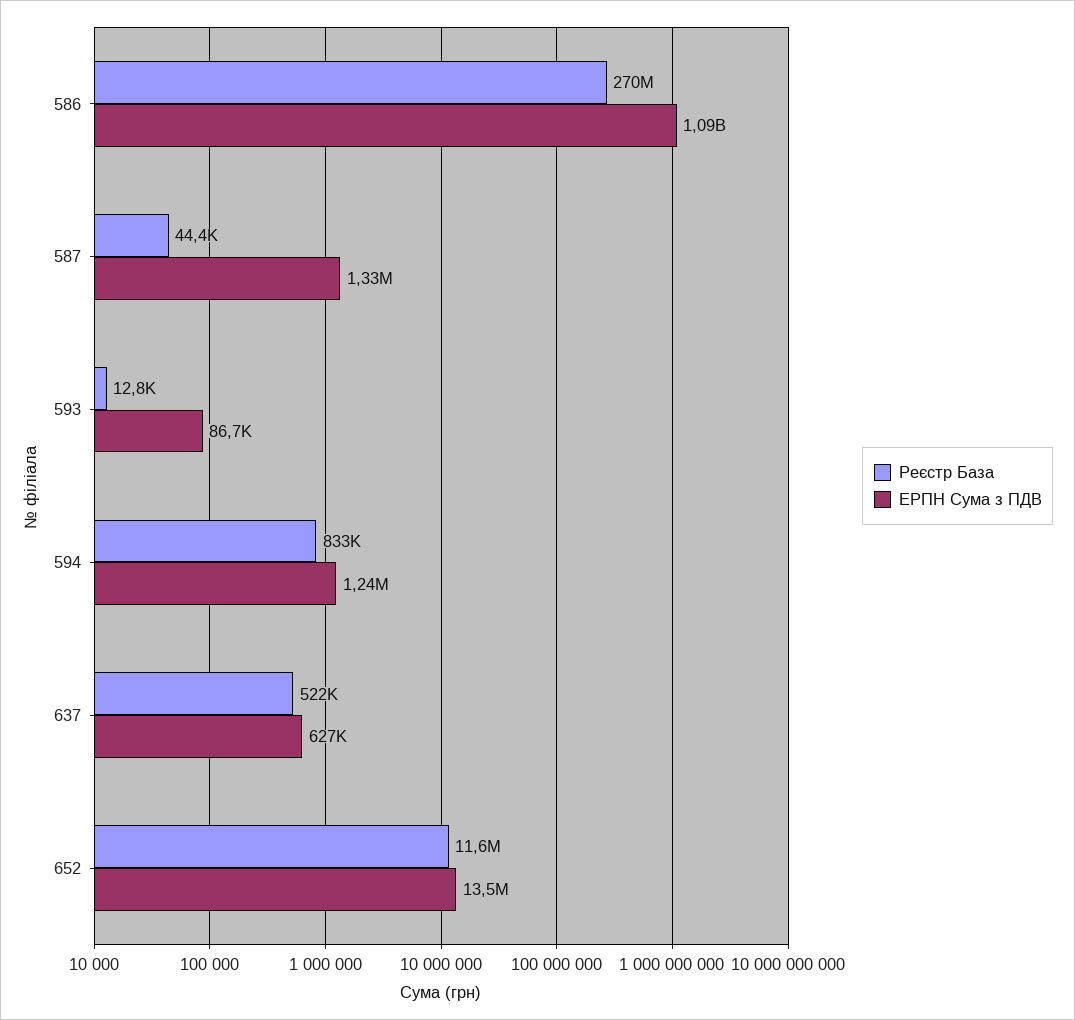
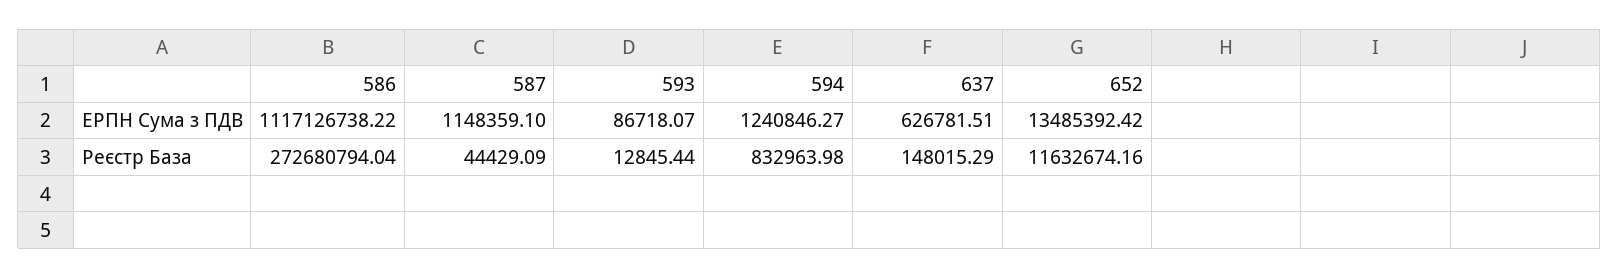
  {
    "Реєстр База": {
-     "586": 270000000,
+     "586": 272680794.04,
      "587": 44429.09,
      "593": 12845.44,
      "594": 832963.98,
-     "637": 522000,
+     "637": 148015.29,
      "652": 11632674.16
    },
    "ЕРПН Сума з ПДВ": {
-     "586": 1090000000,
+     "586": 1117126738.22,
-     "587": 1330000,
+     "587": 1148359.1,
      "593": 86718.07,
      "594": 1240846.27,
      "637": 626781.51,
      "652": 13485392.42
    }
  }

